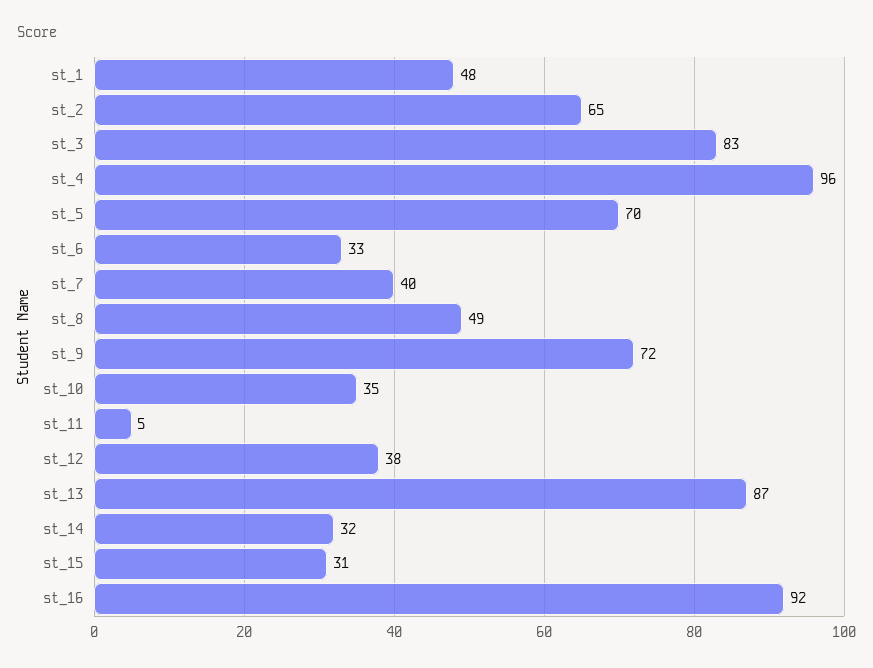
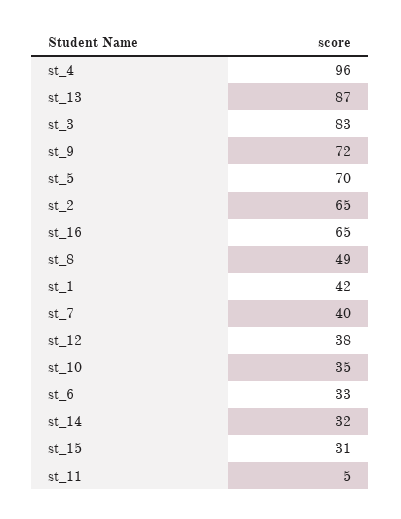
  {
-   "st_1": 48,
+   "st_1": 42,
    "st_2": 65,
    "st_3": 83,
    "st_4": 96,
    "st_5": 70,
    "st_6": 33,
    "st_7": 40,
    "st_8": 49,
    "st_9": 72,
    "st_10": 35,
    "st_11": 5,
    "st_12": 38,
    "st_13": 87,
    "st_14": 32,
    "st_15": 31,
-   "st_16": 92
+   "st_16": 65
  }

